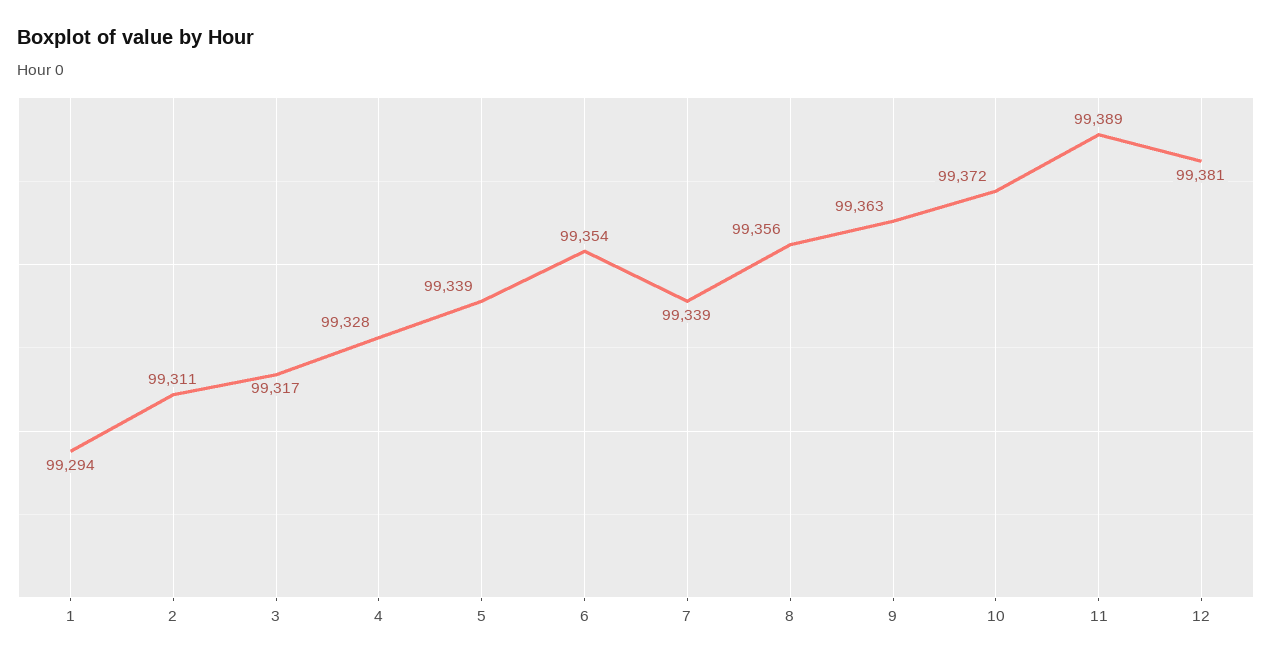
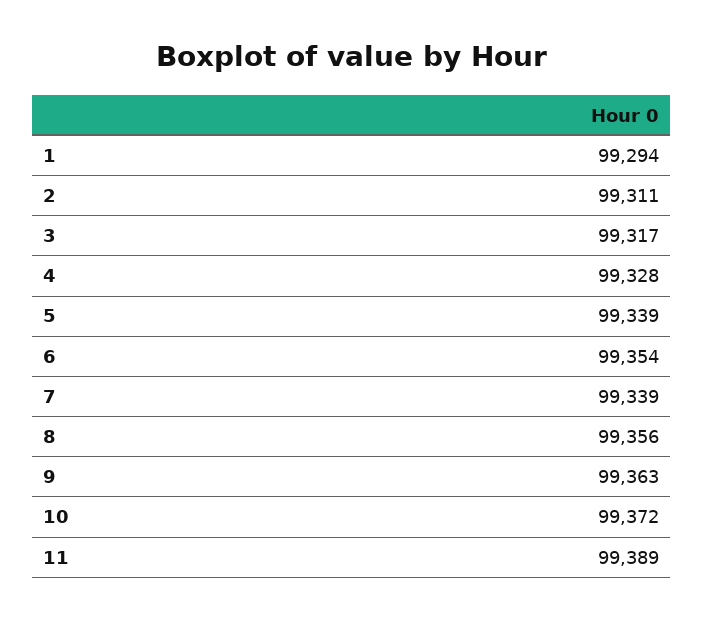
  {
    "1": 99294,
    "2": 99311,
    "3": 99317,
    "4": 99328,
    "5": 99339,
    "6": 99354,
    "7": 99339,
    "8": 99356,
    "9": 99363,
    "10": 99372,
-   "11": 99389,
+   "11": 99389
-   "12": 99381
  }

